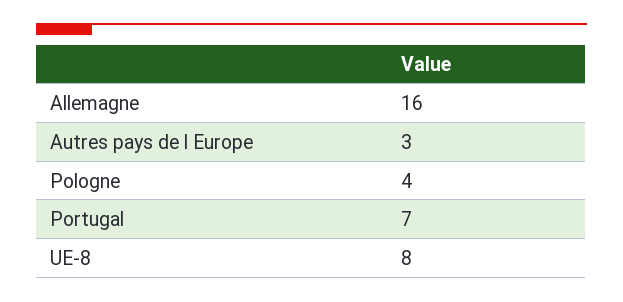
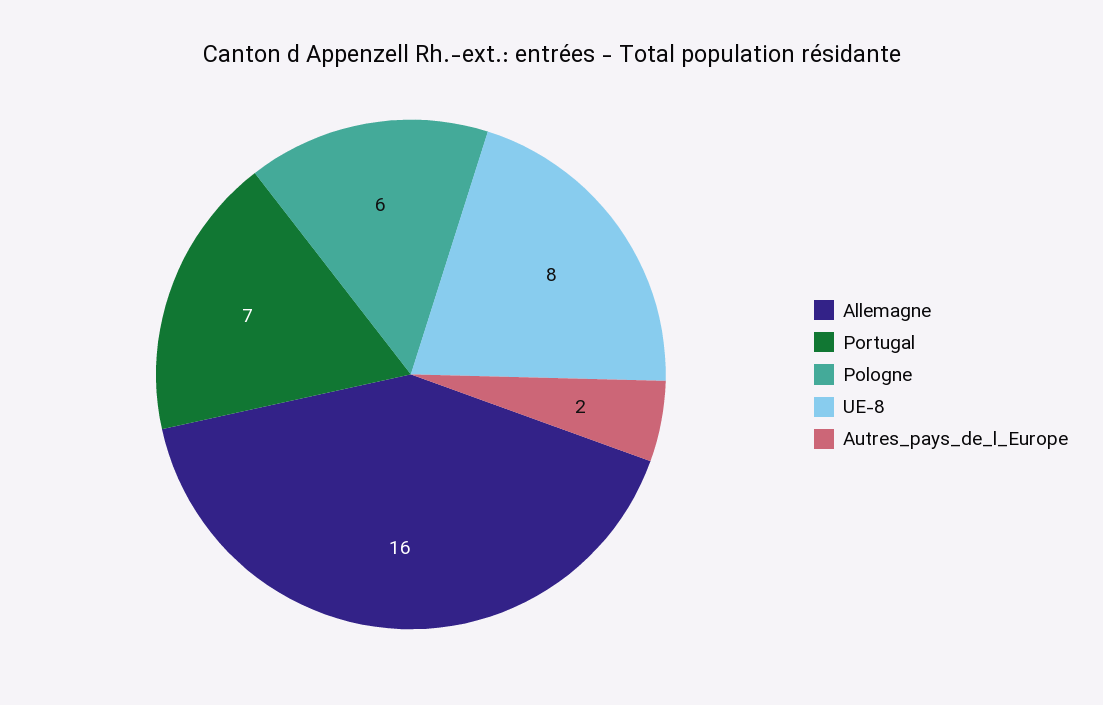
  {
    "Allemagne": 16,
-   "Autres pays de l Europe": 3,
+   "Autres pays de l Europe": 2,
-   "Pologne": 4,
+   "Pologne": 6,
    "Portugal": 7,
    "UE-8": 8
  }

